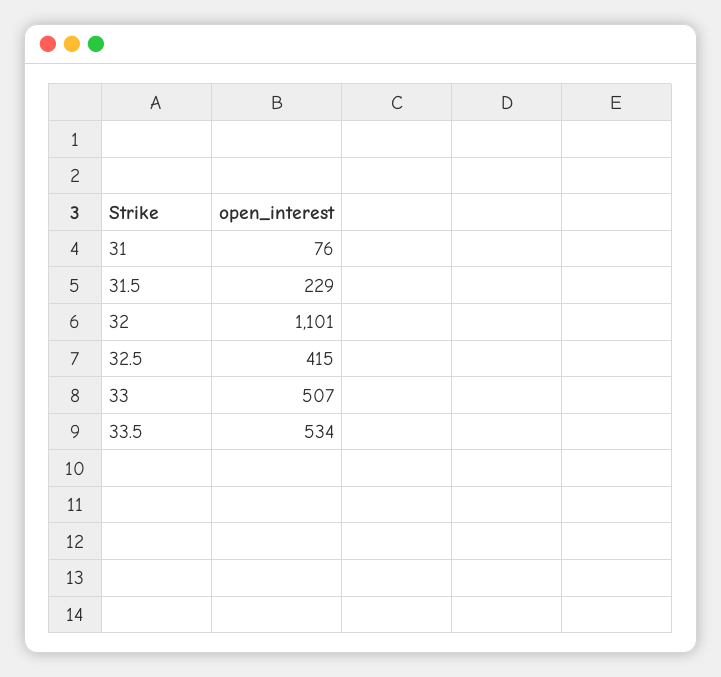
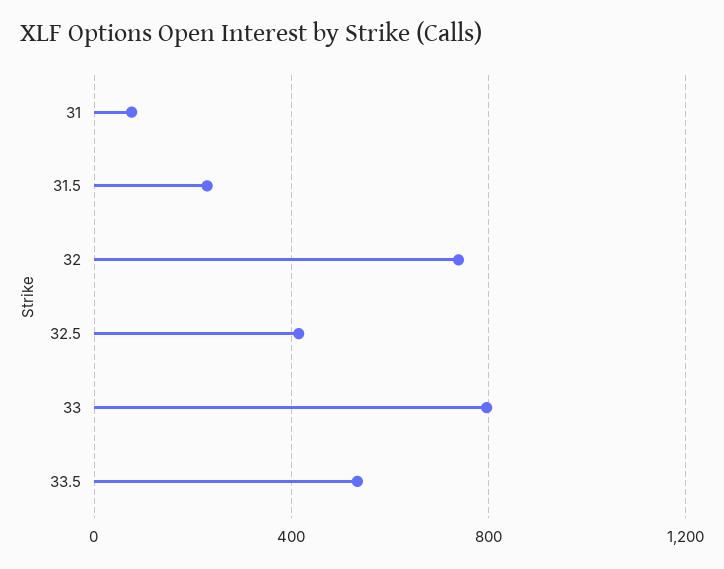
  {
    "31": 76,
    "31.5": 229,
-   "32": 1101,
+   "32": 750,
    "32.5": 415,
-   "33": 507,
+   "33": 800,
    "33.5": 534
  }

